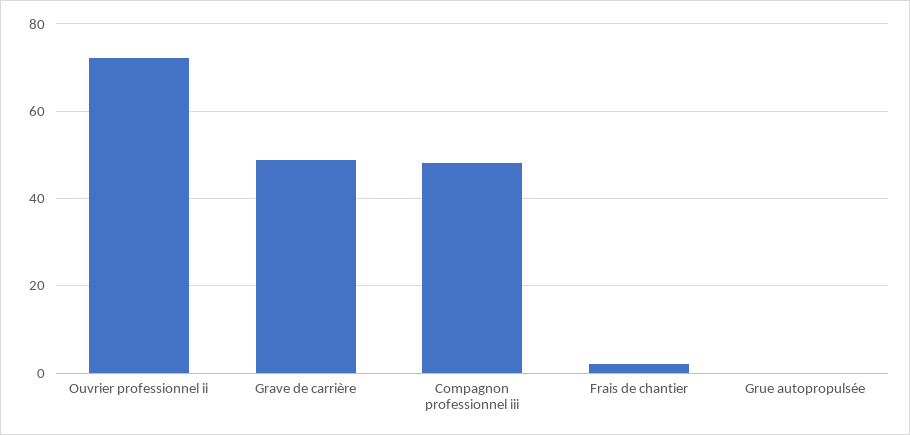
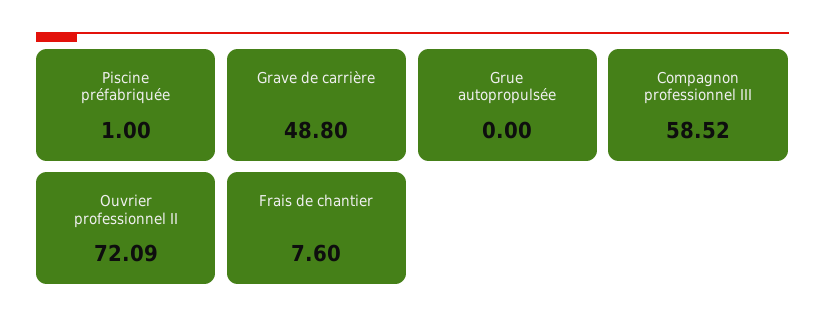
  {
    "Ouvrier professionnel ii": 72.09,
    "Grave de carrière": 48.8,
-   "Compagnon professionnel iii": 48,
+   "Compagnon professionnel iii": 58.52,
-   "Frais de chantier": 2,
+   "Frais de chantier": 7.6,
-   "Grue autopropulsée": 0
+   "Grue autopropulsée": 0,
+   "Piscine préfabriquée": 1
  }

